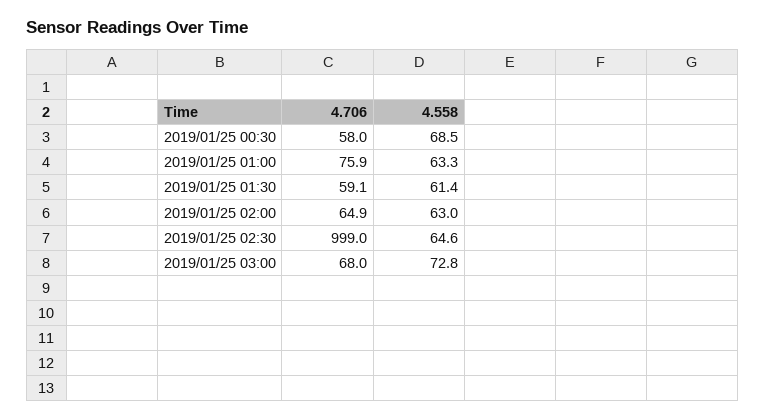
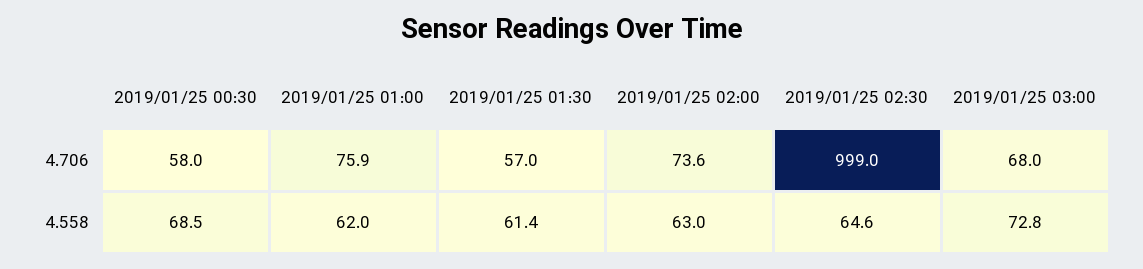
  {
    "4.706": {
      "2019/01/25 00:30": 58,
      "2019/01/25 01:00": 75.9,
-     "2019/01/25 01:30": 59.1,
+     "2019/01/25 01:30": 57,
-     "2019/01/25 02:00": 64.9,
+     "2019/01/25 02:00": 73.6,
      "2019/01/25 02:30": 999,
      "2019/01/25 03:00": 68
    },
    "4.558": {
      "2019/01/25 00:30": 68.5,
-     "2019/01/25 01:00": 63.3,
+     "2019/01/25 01:00": 62,
      "2019/01/25 01:30": 61.4,
      "2019/01/25 02:00": 63,
      "2019/01/25 02:30": 64.6,
      "2019/01/25 03:00": 72.8
    }
  }

